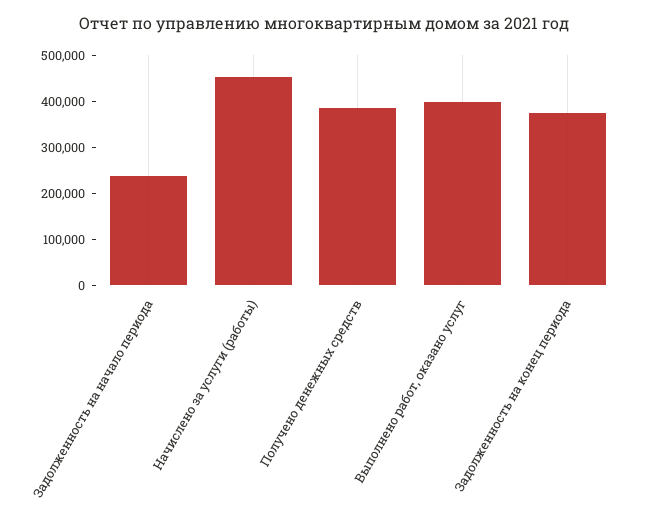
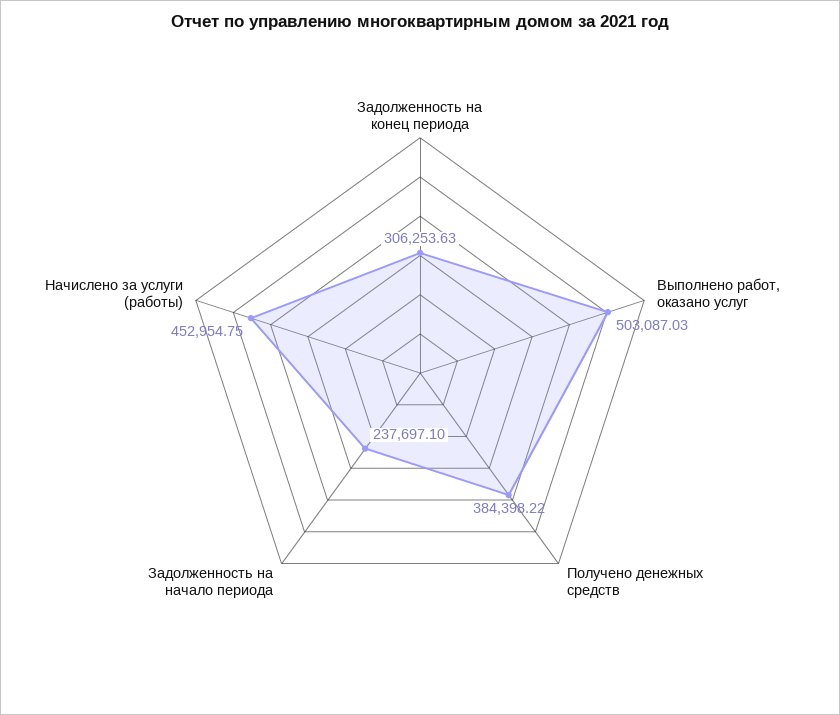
  {
    "Задолженность на начало периода": 237697.1,
    "Начислено за услуги (работы)": 452954.75,
    "Получено денежных средств": 384398.22,
-   "Выполнено работ, оказано услуг": 400000,
+   "Выполнено работ, оказано услуг": 503087.03,
-   "Задолженность на конец периода": 380000
+   "Задолженность на конец периода": 306253.63
  }

